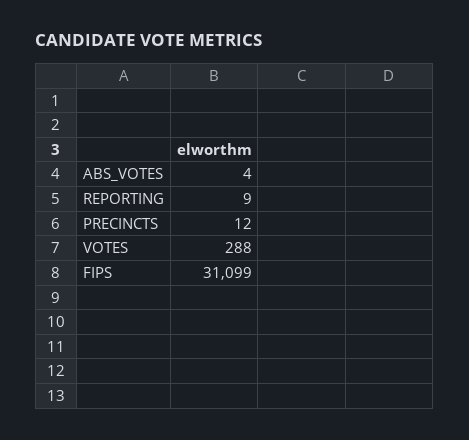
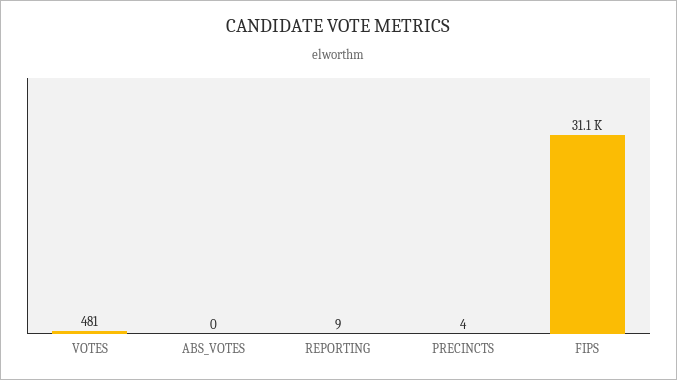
  {
-   "ABS_VOTES": 4,
+   "ABS_VOTES": 0,
    "REPORTING": 9,
-   "PRECINCTS": 12,
+   "PRECINCTS": 4,
-   "VOTES": 288,
+   "VOTES": 481,
    "FIPS": 31099
  }

